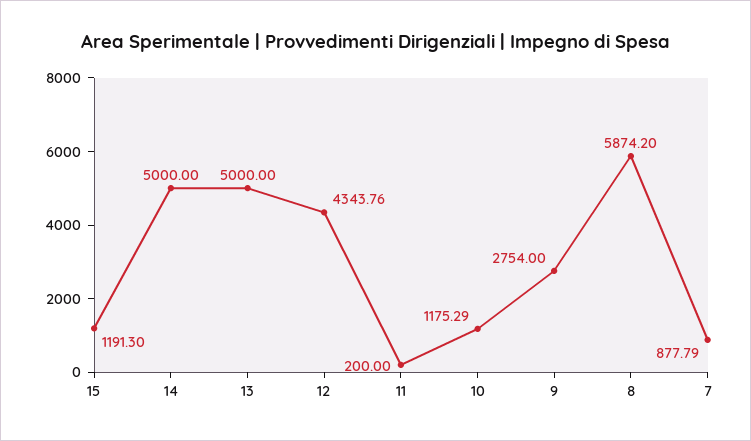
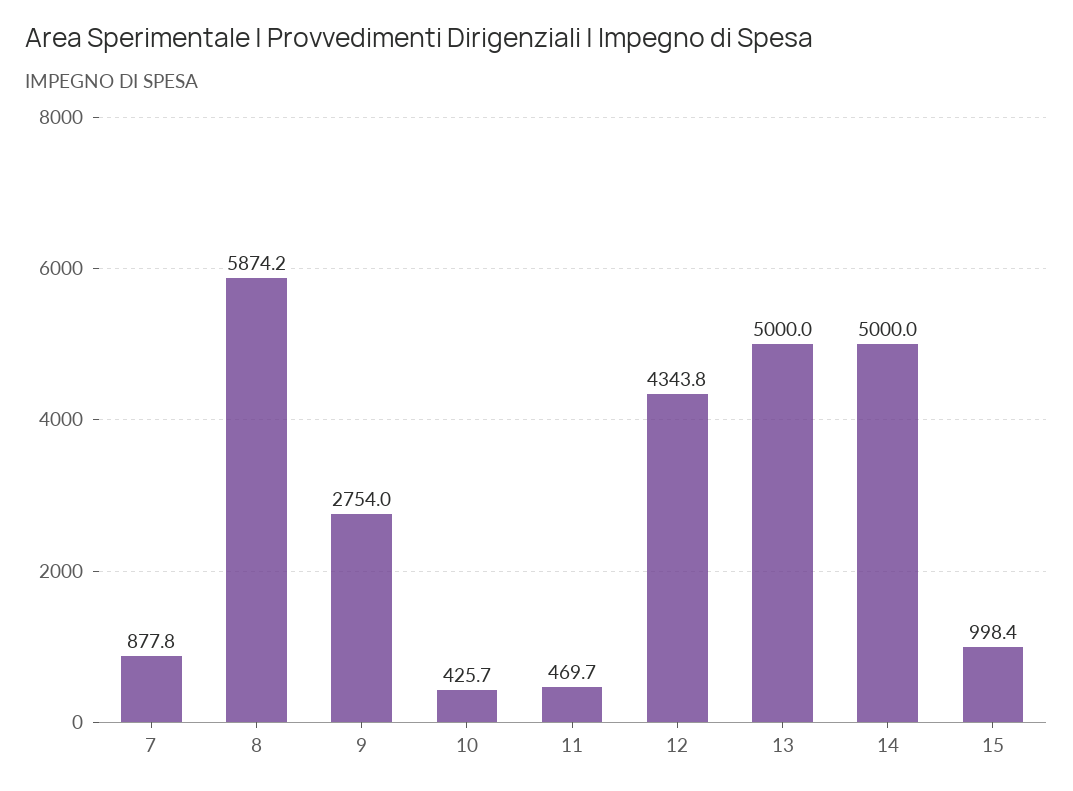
  {
-   "15": 1191.3,
+   "15": 998.4,
    "14": 5000,
    "13": 5000,
    "12": 4343.76,
-   "11": 200,
+   "11": 469.7,
-   "10": 1175.29,
+   "10": 425.7,
    "9": 2754,
    "8": 5874.2,
    "7": 877.79
  }

